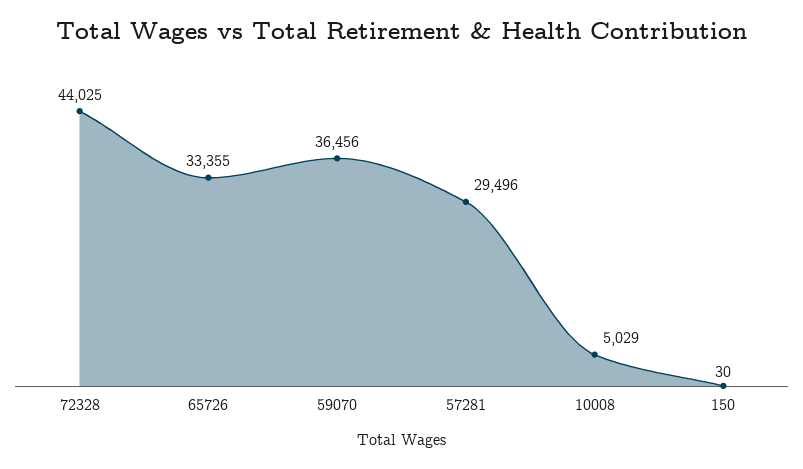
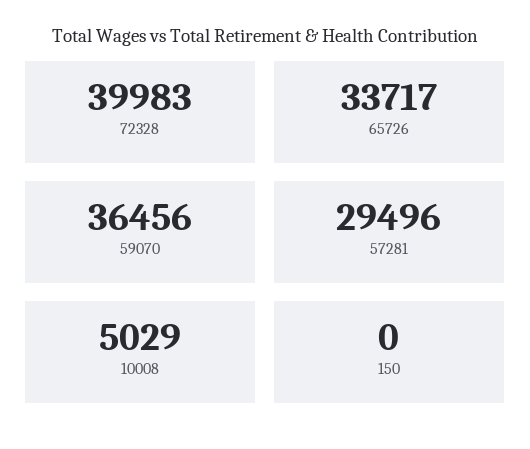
  {
-   "72328": 44025,
+   "72328": 39983,
-   "65726": 33355,
+   "65726": 33717,
    "59070": 36456,
    "57281": 29496,
    "10008": 5029,
-   "150": 30
+   "150": 0
  }

